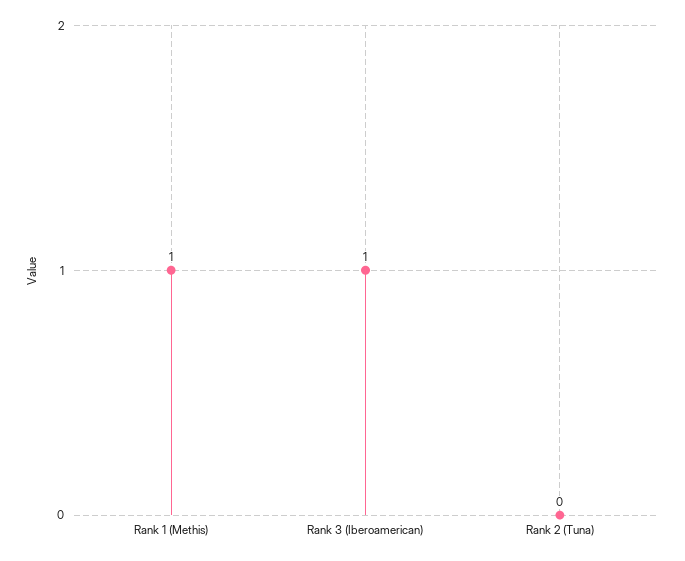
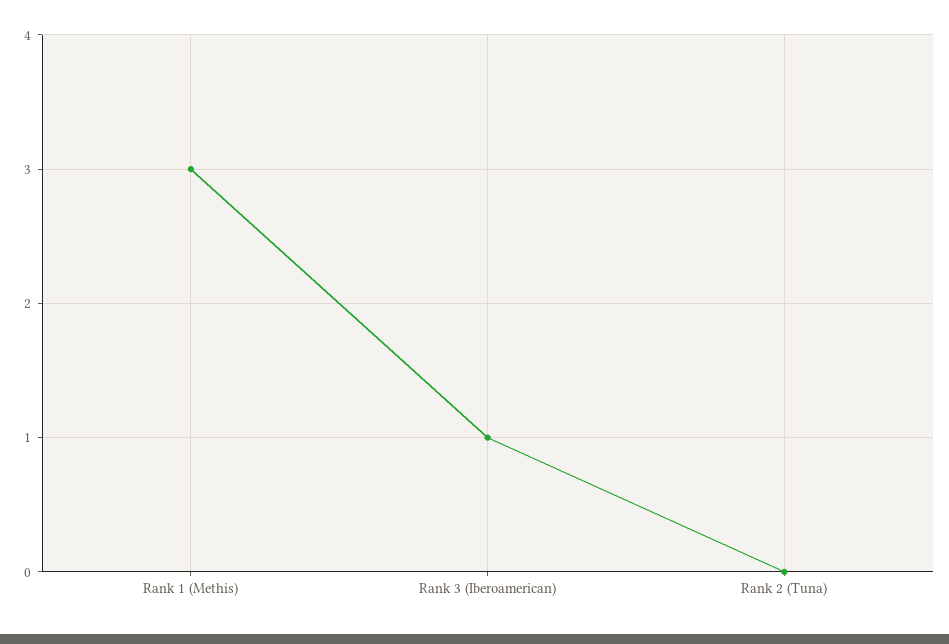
  {
-   "Rank 1 (Methis)": 1,
+   "Rank 1 (Methis)": 3,
    "Rank 3 (Iberoamerican)": 1,
    "Rank 2 (Tuna)": 0
  }

